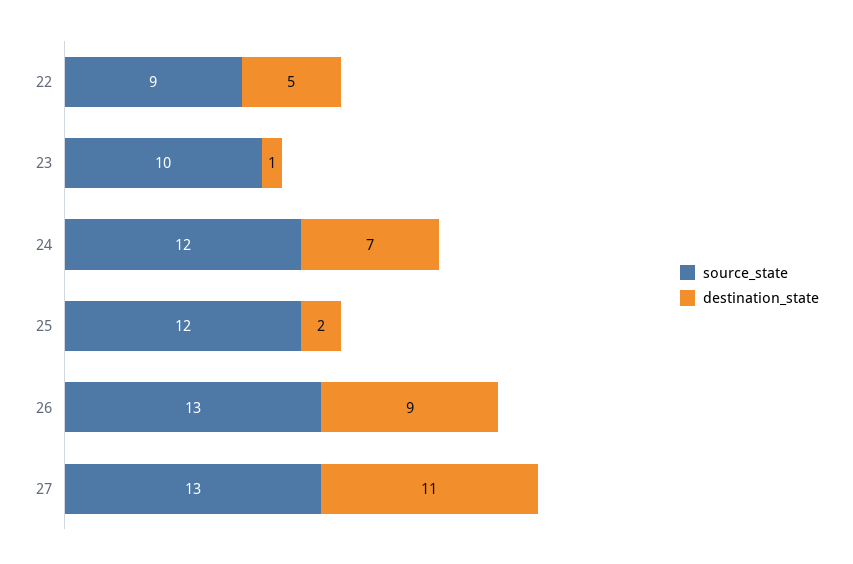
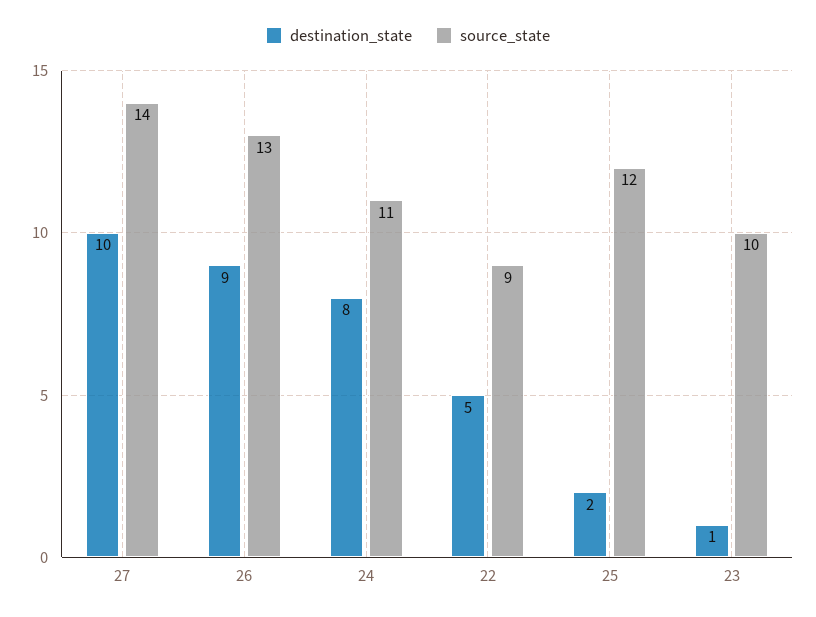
  {
    "source_state": {
      "22": 9,
      "23": 10,
-     "24": 12,
+     "24": 11,
      "25": 12,
      "26": 13,
-     "27": 13
+     "27": 14
    },
    "destination_state": {
      "22": 5,
      "23": 1,
-     "24": 7,
+     "24": 8,
      "25": 2,
      "26": 9,
-     "27": 11
+     "27": 10
    }
  }

